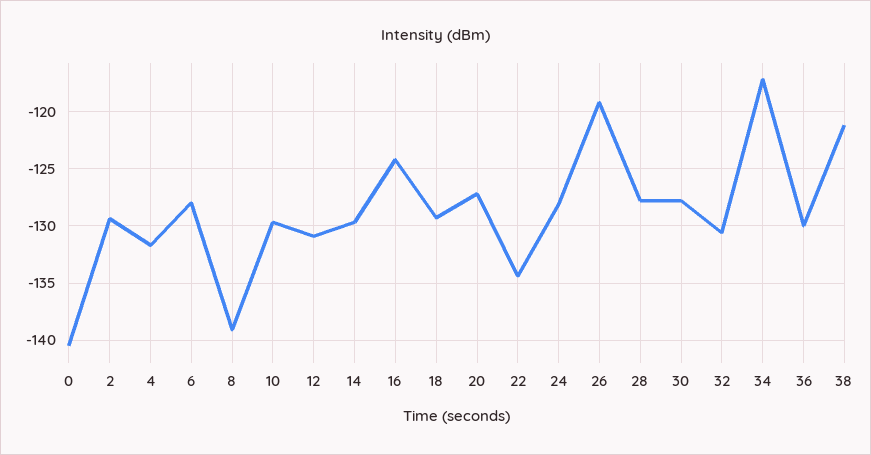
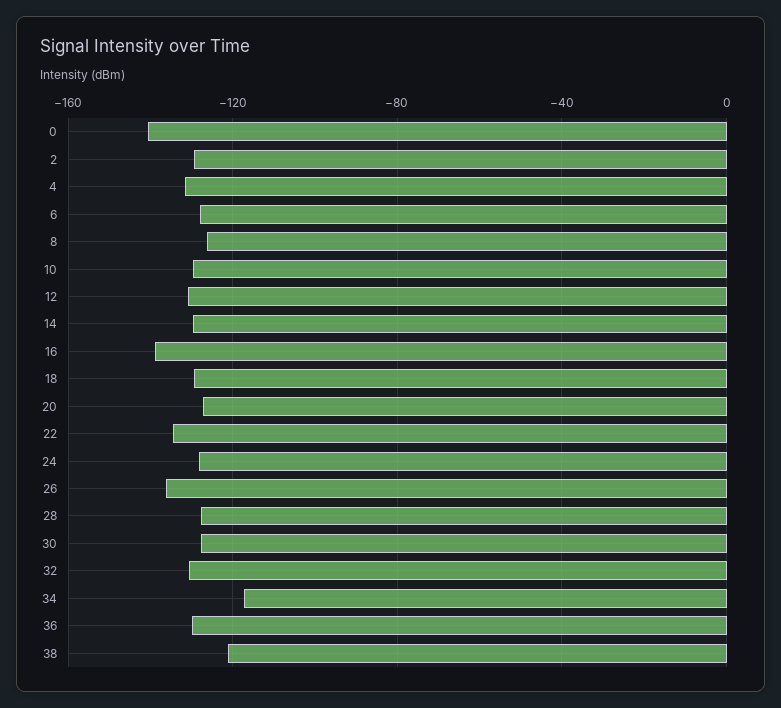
  {
    "0": -141,
    "2": -129,
    "4": -132,
    "6": -128,
-   "8": -139,
+   "8": -125,
    "10": -130,
    "12": -131,
    "14": -130,
-   "16": -124,
+   "16": -140,
    "18": -129,
    "20": -127,
    "22": -134,
    "24": -128,
-   "26": -119,
+   "26": -135,
    "28": -128,
    "30": -128,
    "32": -131,
    "34": -117,
    "36": -130,
    "38": -121
  }

